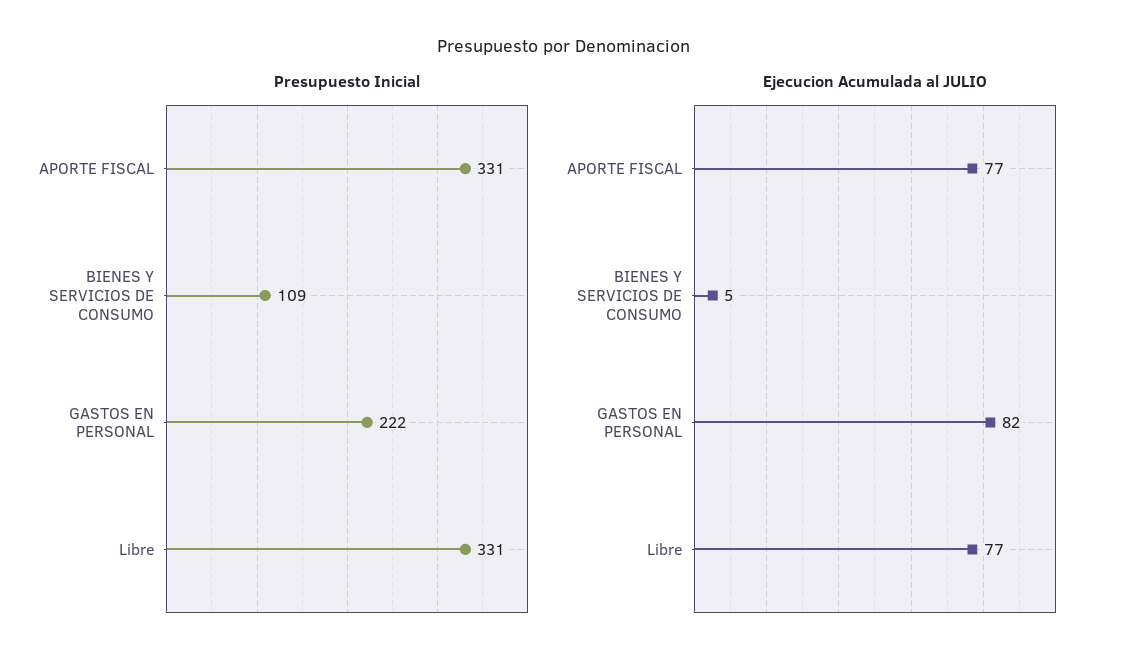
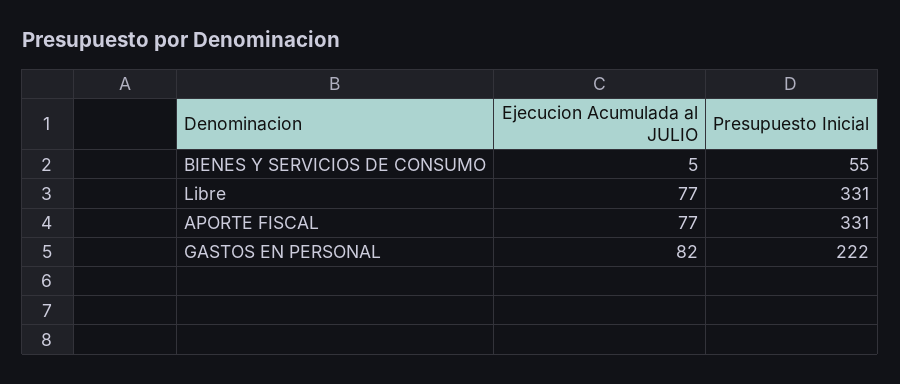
  {
    "Presupuesto Inicial": {
      "APORTE FISCAL": 331,
-     "BIENES Y SERVICIOS DE CONSUMO": 109,
+     "BIENES Y SERVICIOS DE CONSUMO": 55,
      "GASTOS EN PERSONAL": 222,
      "Libre": 331
    },
    "Ejecucion Acumulada al JULIO": {
      "APORTE FISCAL": 77,
      "BIENES Y SERVICIOS DE CONSUMO": 5,
      "GASTOS EN PERSONAL": 82,
      "Libre": 77
    }
  }

